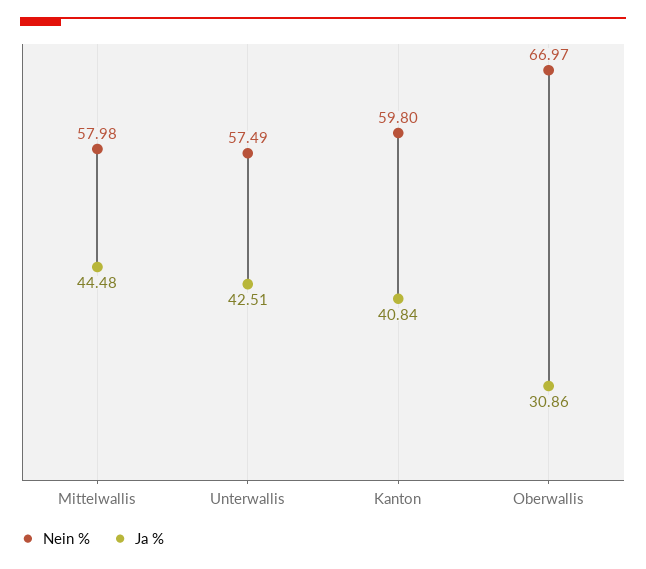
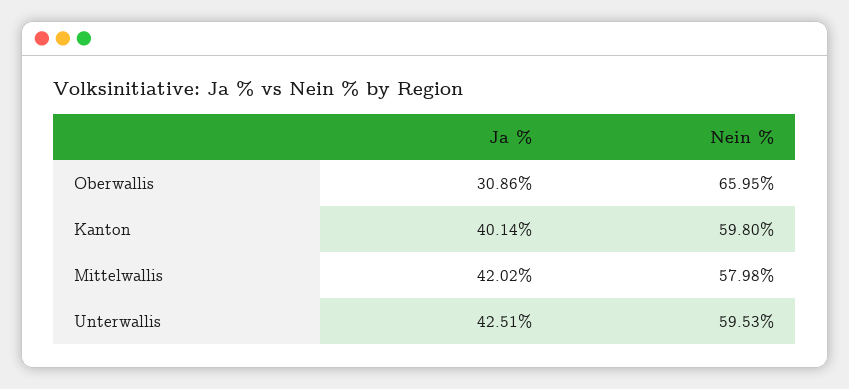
  {
    "Nein %": {
      "Mittelwallis": 57.98,
-     "Unterwallis": 57.49,
+     "Unterwallis": 59.53,
      "Kanton": 59.8,
-     "Oberwallis": 66.97
+     "Oberwallis": 65.95
    },
    "Ja %": {
-     "Mittelwallis": 44.48,
+     "Mittelwallis": 42.02,
      "Unterwallis": 42.51,
-     "Kanton": 40.84,
+     "Kanton": 40.14,
      "Oberwallis": 30.86
    }
  }

